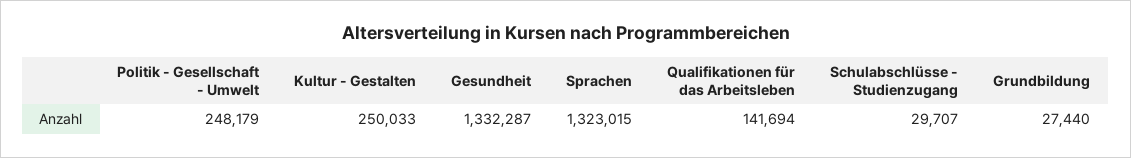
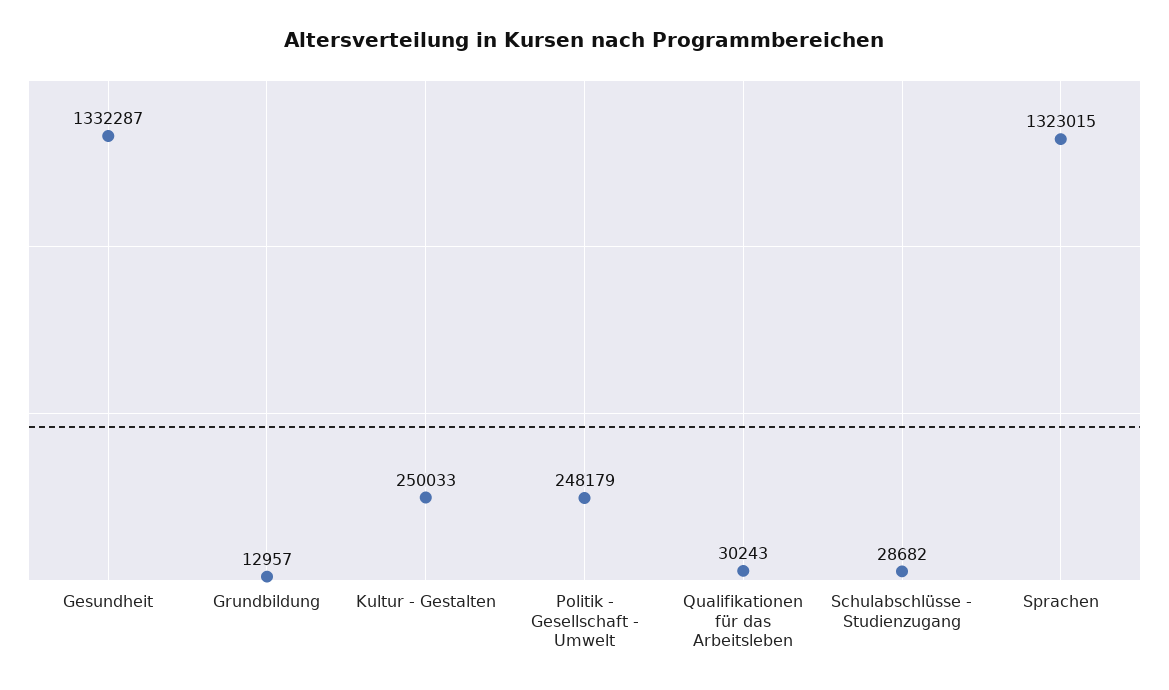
  {
    "Politik - Gesellschaft - Umwelt": 248179,
    "Kultur - Gestalten": 250033,
    "Gesundheit": 1332287,
    "Sprachen": 1323015,
-   "Qualifikationen für das Arbeitsleben": 141694,
+   "Qualifikationen für das Arbeitsleben": 30243,
-   "Schulabschlüsse - Studienzugang": 29707,
+   "Schulabschlüsse - Studienzugang": 28682,
-   "Grundbildung": 27440
+   "Grundbildung": 12957
  }

